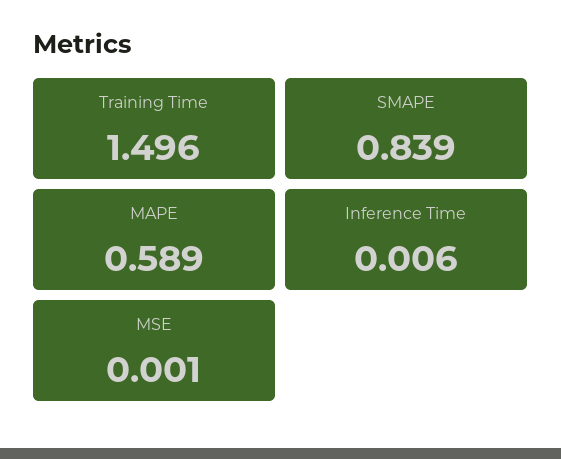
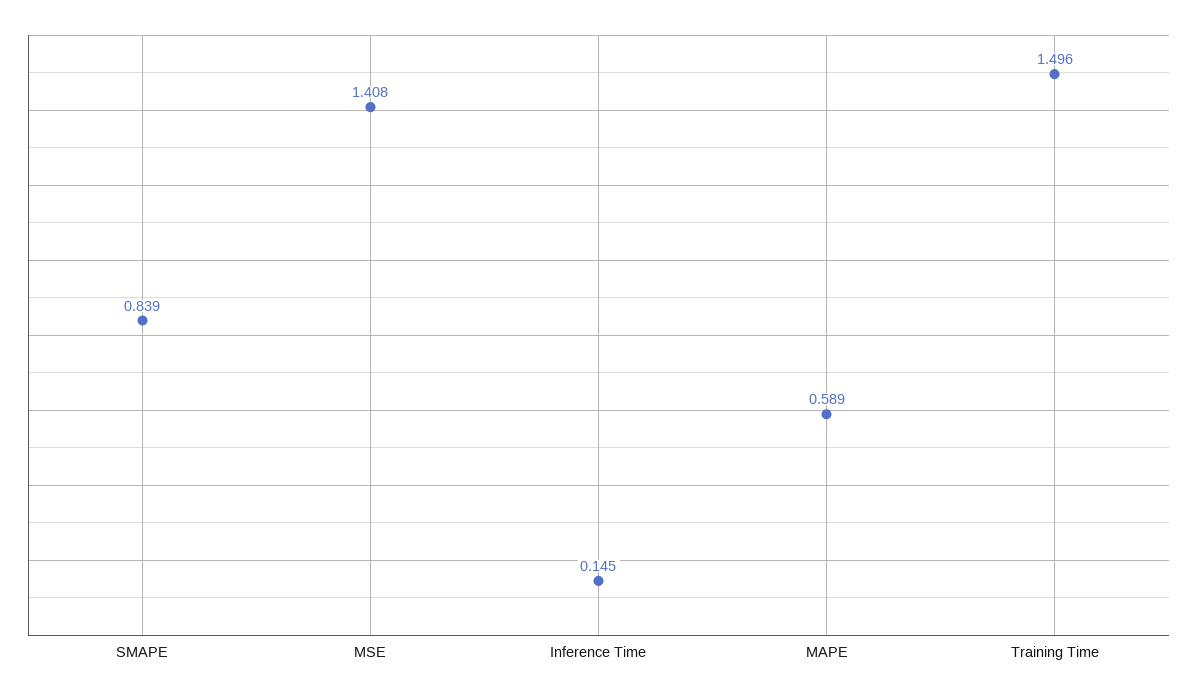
  {
    "Training Time": 1.496,
    "SMAPE": 0.839,
    "MAPE": 0.589,
-   "Inference Time": 0.006,
+   "Inference Time": 0.145,
-   "MSE": 0.001
+   "MSE": 1.408
  }

